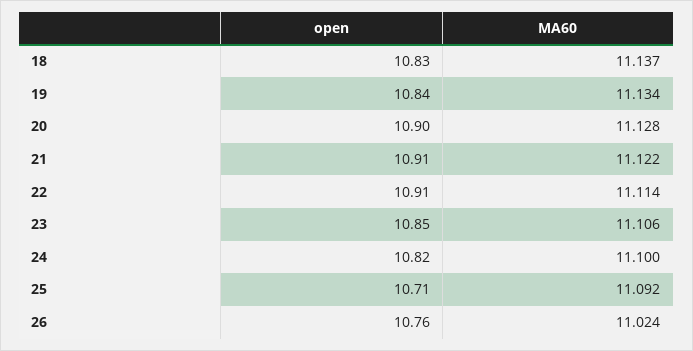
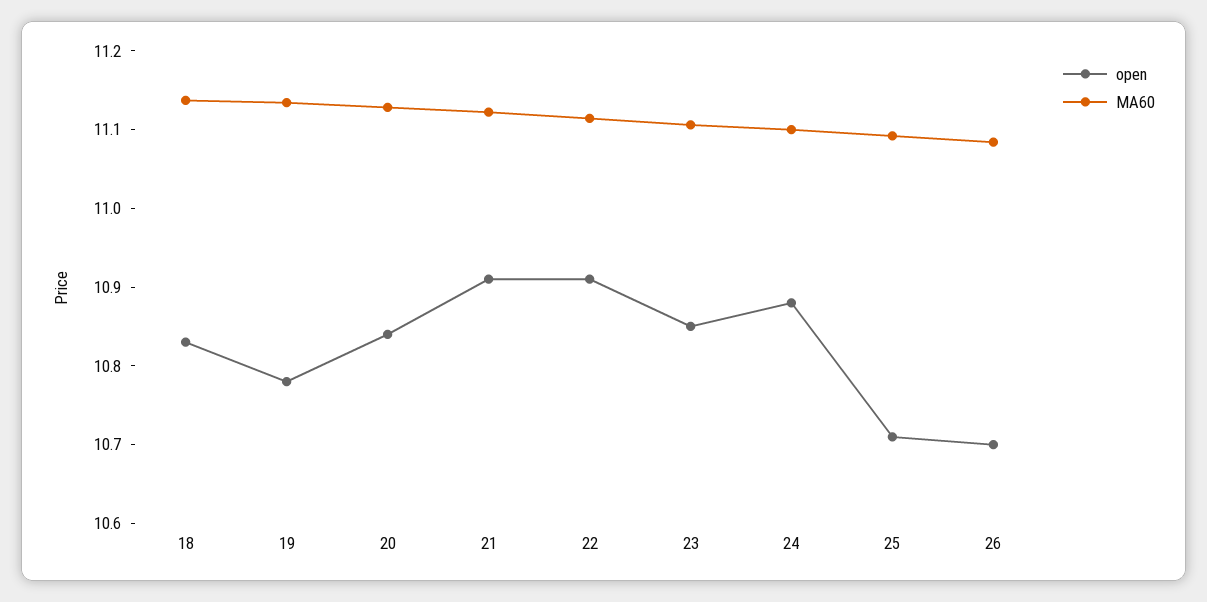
  {
    "open": {
      "18": 10.83,
-     "19": 10.84,
+     "19": 10.78,
-     "20": 10.9,
+     "20": 10.84,
      "21": 10.91,
      "22": 10.91,
      "23": 10.85,
-     "24": 10.82,
+     "24": 10.88,
      "25": 10.71,
-     "26": 10.76
+     "26": 10.7
    },
    "MA60": {
      "18": 11.137,
      "19": 11.134,
      "20": 11.128,
      "21": 11.122,
      "22": 11.114,
      "23": 11.106,
      "24": 11.1,
      "25": 11.092,
-     "26": 11.024
+     "26": 11.08
    }
  }

